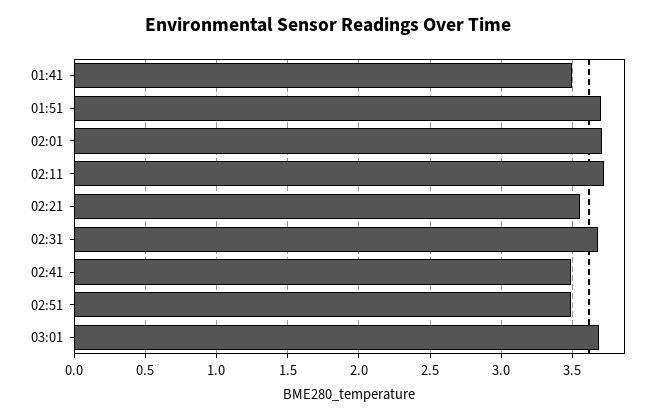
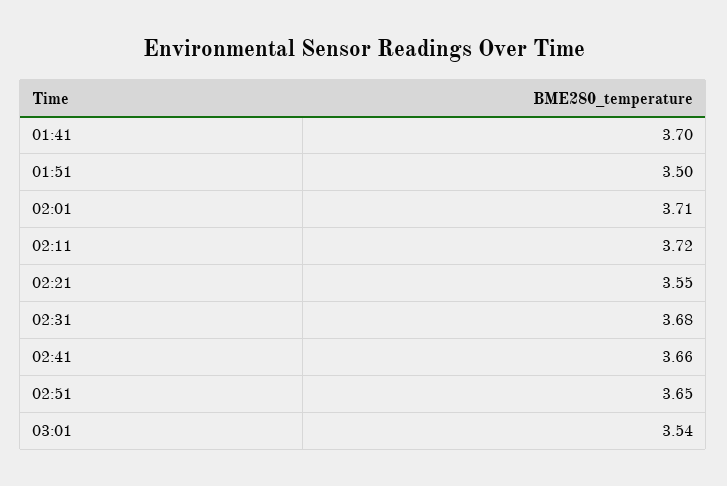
  {
-   "01:41": 3.5,
+   "01:41": 3.7,
-   "01:51": 3.7,
+   "01:51": 3.5,
    "02:01": 3.71,
    "02:11": 3.72,
    "02:21": 3.55,
    "02:31": 3.68,
-   "02:41": 3.5,
+   "02:41": 3.66,
-   "02:51": 3.5,
+   "02:51": 3.65,
-   "03:01": 3.7
+   "03:01": 3.54
  }

